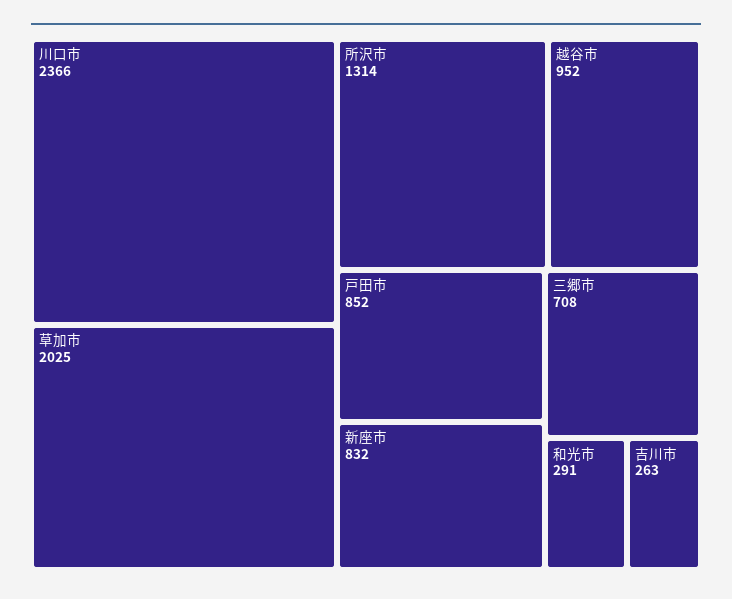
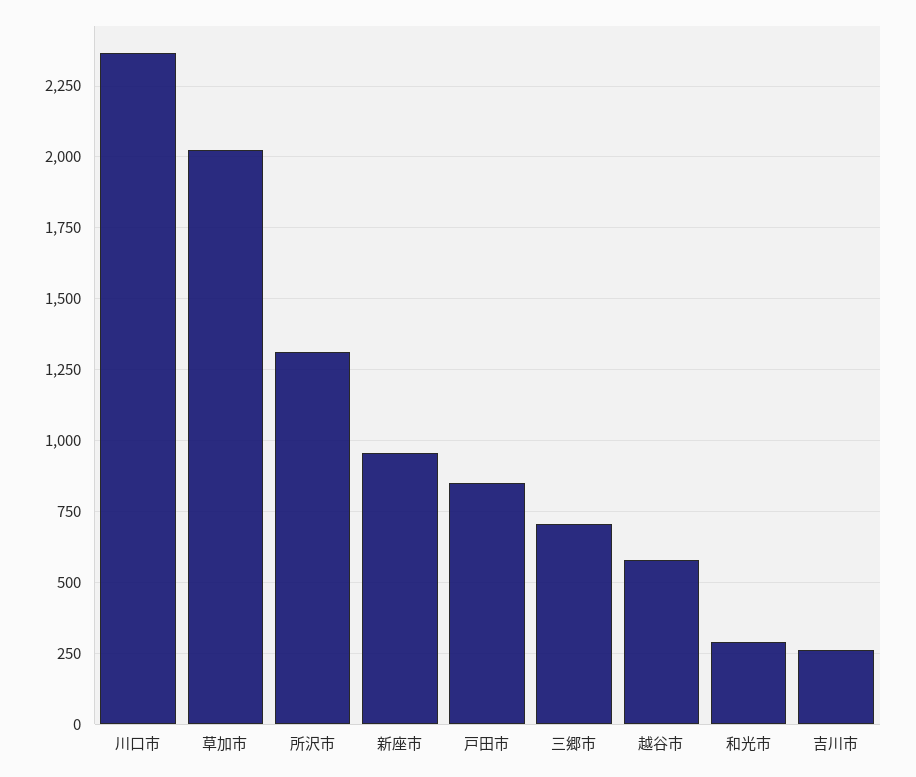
  {
    "川口市": 2366,
    "草加市": 2025,
    "所沢市": 1314,
-   "越谷市": 952,
+   "越谷市": 575,
    "戸田市": 852,
-   "新座市": 832,
+   "新座市": 950,
    "三郷市": 708,
    "和光市": 291,
    "吉川市": 263
  }

